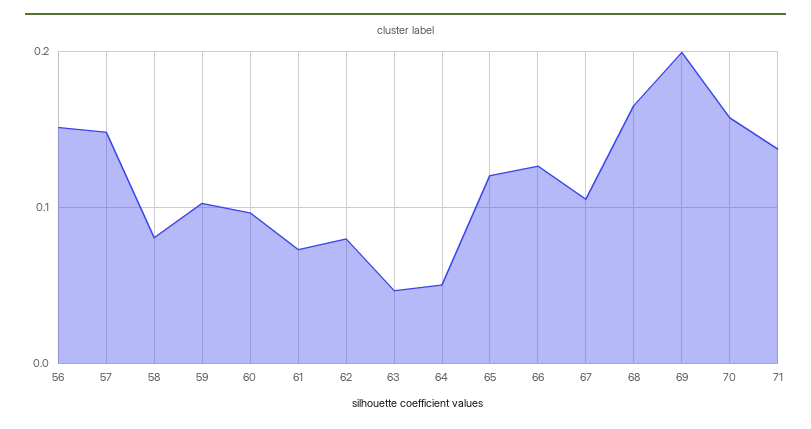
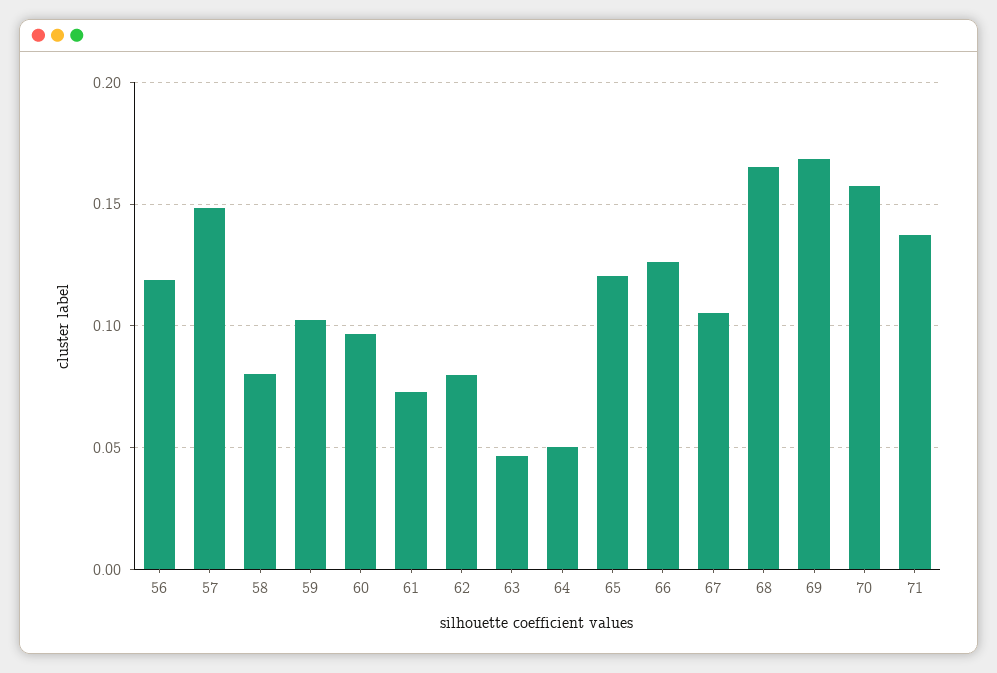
  {
-   "56": 0.15,
+   "56": 0.12,
    "57": 0.15,
    "58": 0.08,
    "59": 0.105,
    "60": 0.095,
    "61": 0.075,
    "62": 0.08,
    "63": 0.045,
    "64": 0.05,
    "65": 0.12,
    "66": 0.125,
    "67": 0.105,
    "68": 0.165,
-   "69": 0.2,
+   "69": 0.17,
    "70": 0.155,
    "71": 0.135
  }

